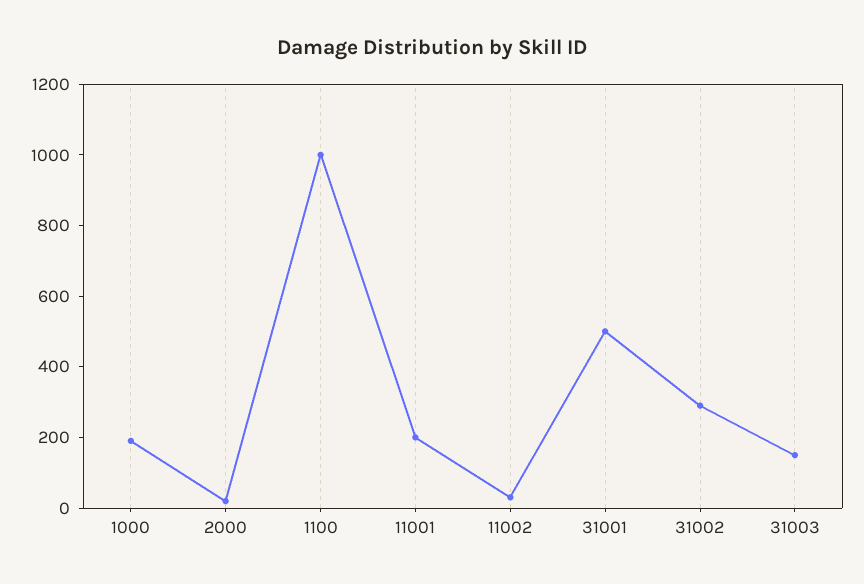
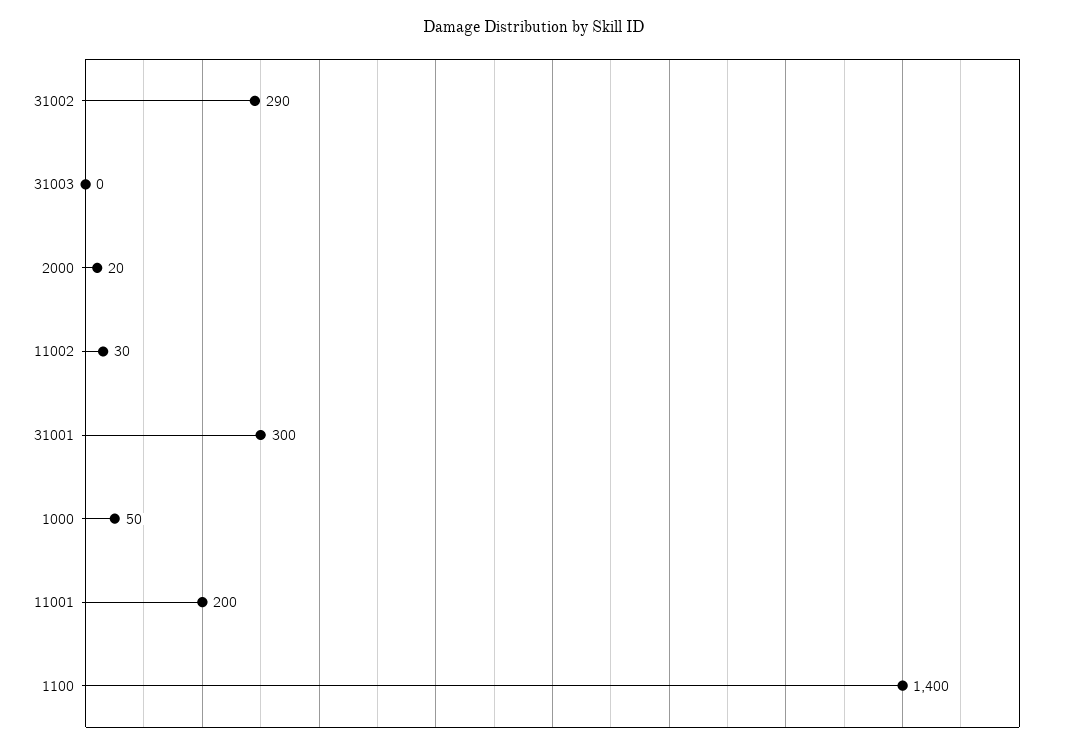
  {
-   "1000": 200,
+   "1000": 50,
    "2000": 20,
-   "1100": 1000,
+   "1100": 1400,
    "11001": 200,
    "11002": 30,
-   "31001": 500,
+   "31001": 300,
    "31002": 290,
-   "31003": 150
+   "31003": 0
  }

